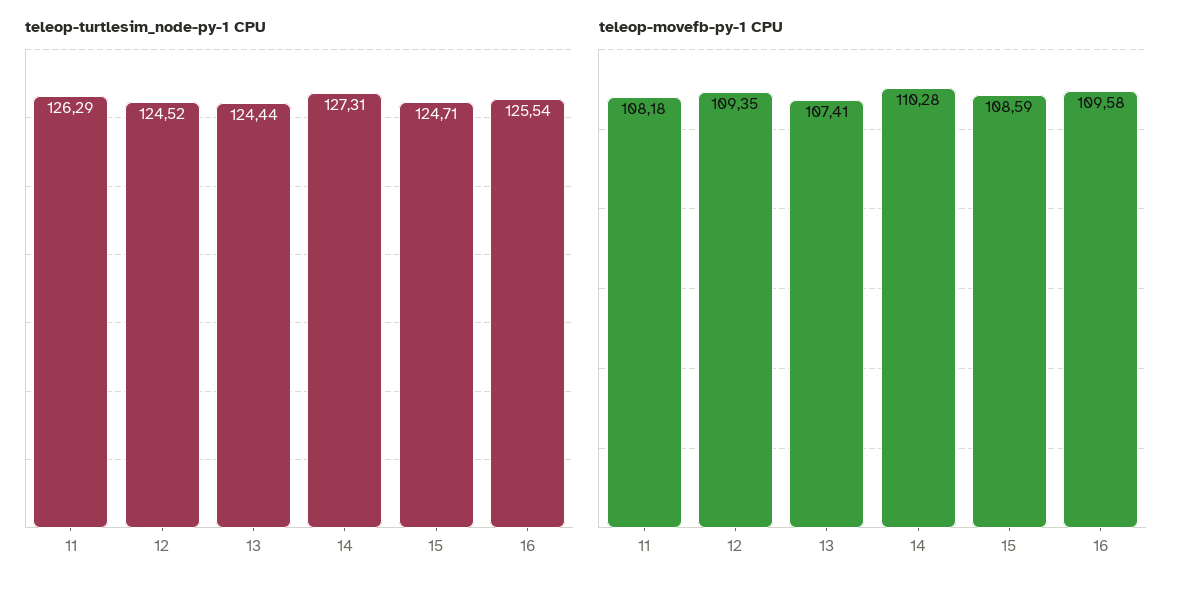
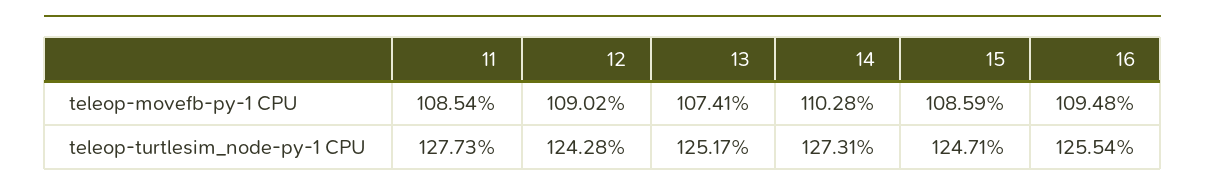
  {
    "teleop-turtlesim_node-py-1 CPU": {
-     "11": 126.29,
+     "11": 127.73,
-     "12": 124.52,
+     "12": 124.28,
-     "13": 124.44,
+     "13": 125.17,
      "14": 127.31,
      "15": 124.71,
      "16": 125.54
    },
    "teleop-movefb-py-1 CPU": {
-     "11": 108.18,
+     "11": 108.54,
-     "12": 109.35,
+     "12": 109.02,
      "13": 107.41,
      "14": 110.28,
      "15": 108.59,
-     "16": 109.58
+     "16": 109.48
    }
  }

